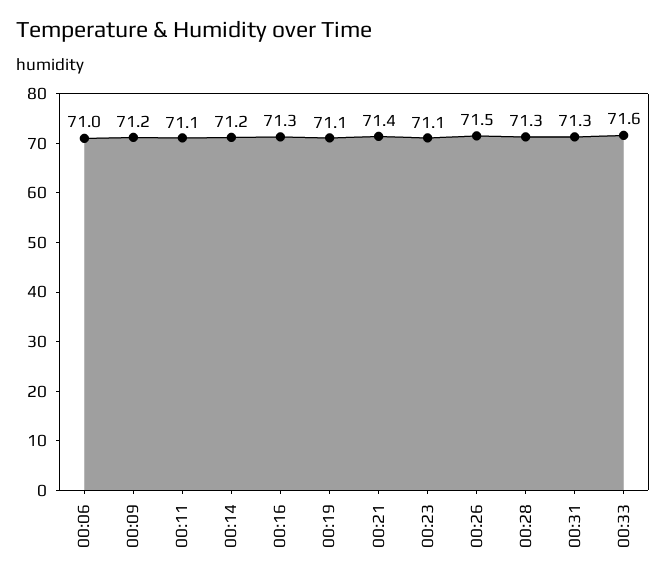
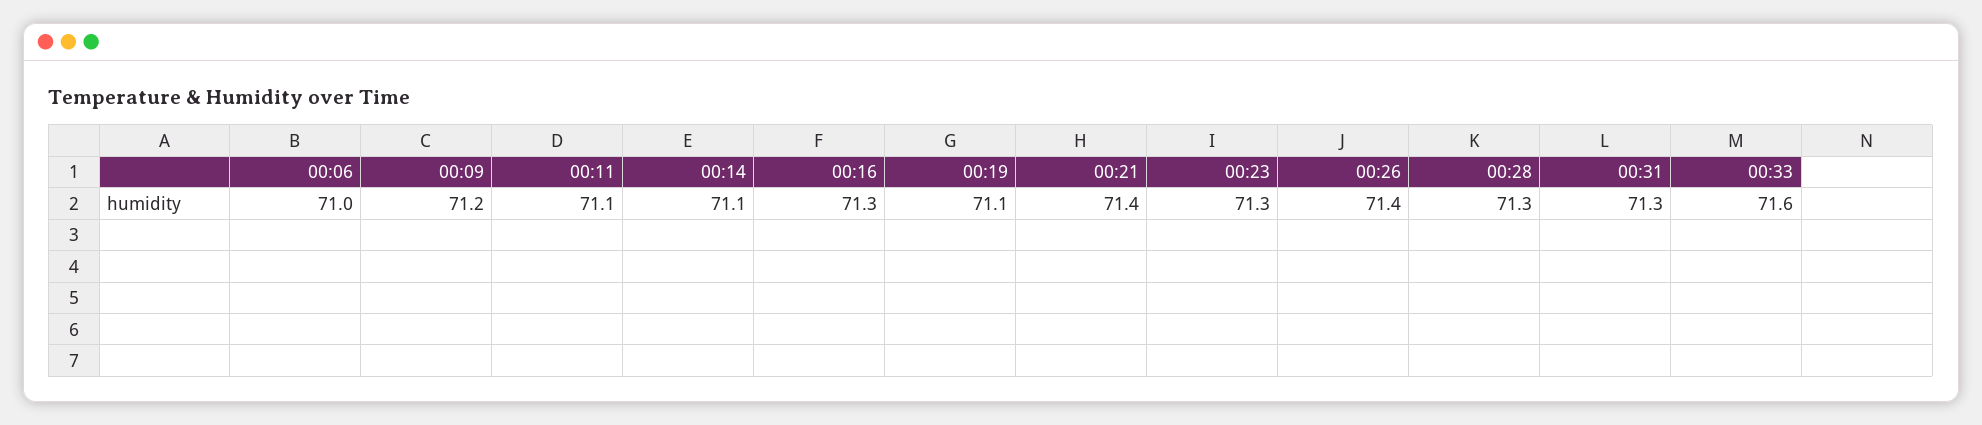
  {
    "00:06": 71,
    "00:09": 71.2,
    "00:11": 71.1,
-   "00:14": 71.2,
+   "00:14": 71.1,
    "00:16": 71.3,
    "00:19": 71.1,
    "00:21": 71.4,
-   "00:23": 71.1,
+   "00:23": 71.3,
-   "00:26": 71.5,
+   "00:26": 71.4,
    "00:28": 71.3,
    "00:31": 71.3,
    "00:33": 71.6
  }

